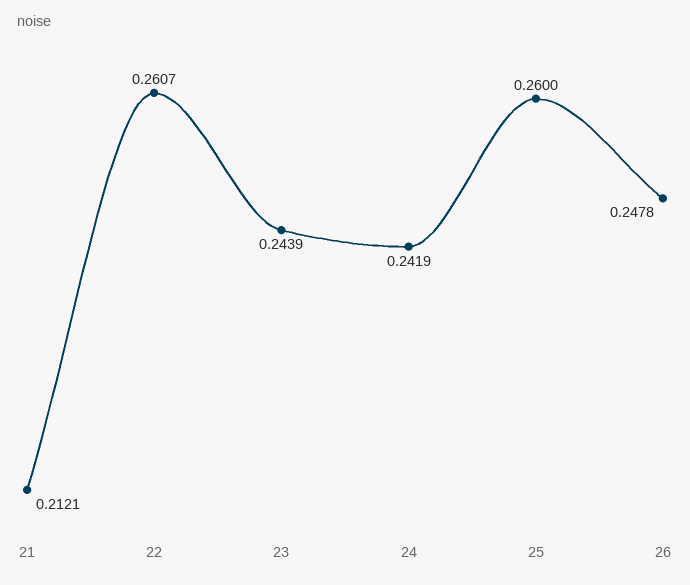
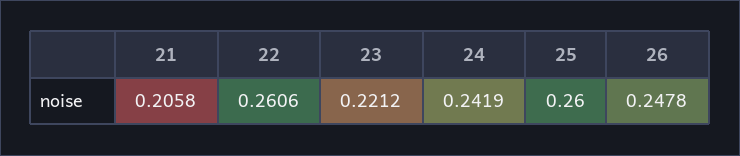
  {
-   "21": 0.2121,
+   "21": 0.2058,
-   "22": 0.2607,
+   "22": 0.2606,
-   "23": 0.2439,
+   "23": 0.2212,
    "24": 0.2419,
    "25": 0.26,
    "26": 0.2478
  }

